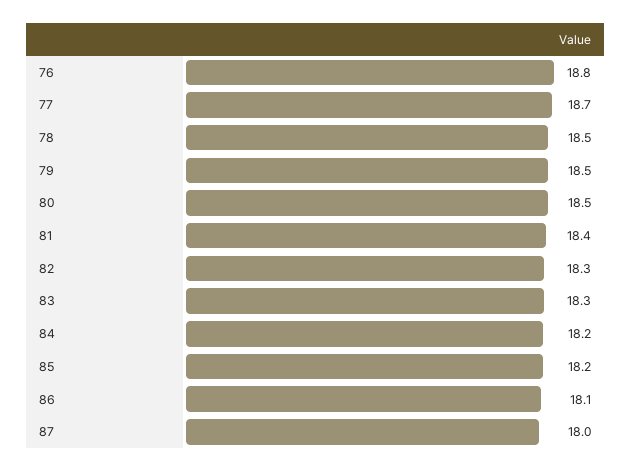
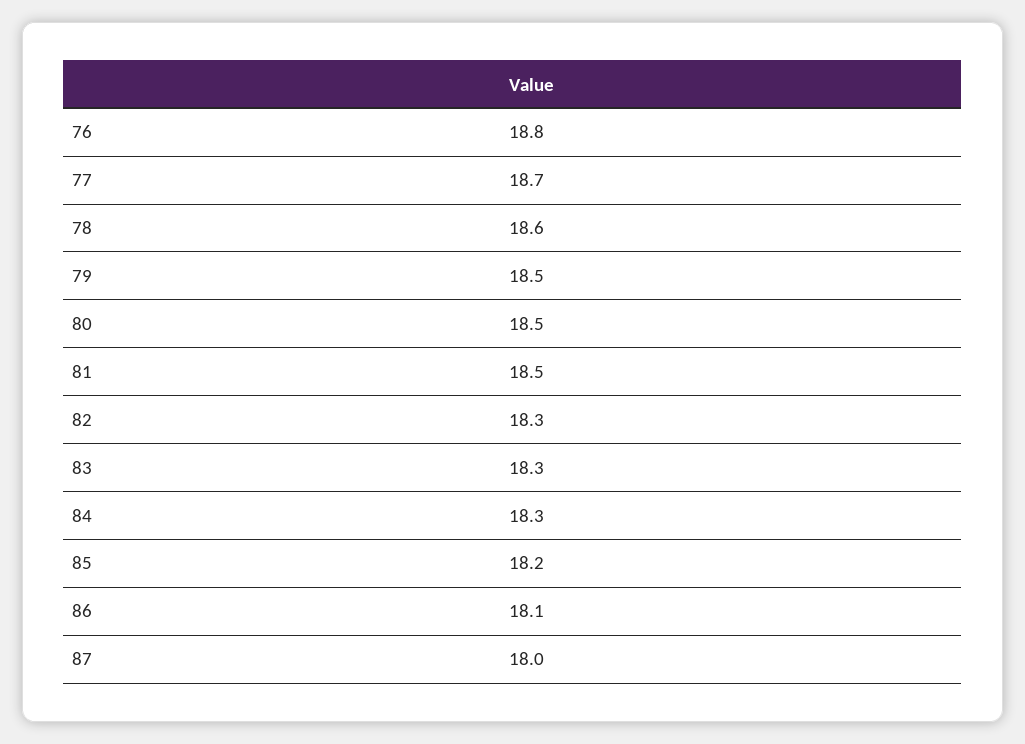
  {
    "76": 18.8,
    "77": 18.7,
-   "78": 18.5,
+   "78": 18.6,
    "79": 18.5,
    "80": 18.5,
-   "81": 18.4,
+   "81": 18.5,
    "82": 18.3,
    "83": 18.3,
-   "84": 18.2,
+   "84": 18.3,
    "85": 18.2,
    "86": 18.1,
    "87": 18
  }

